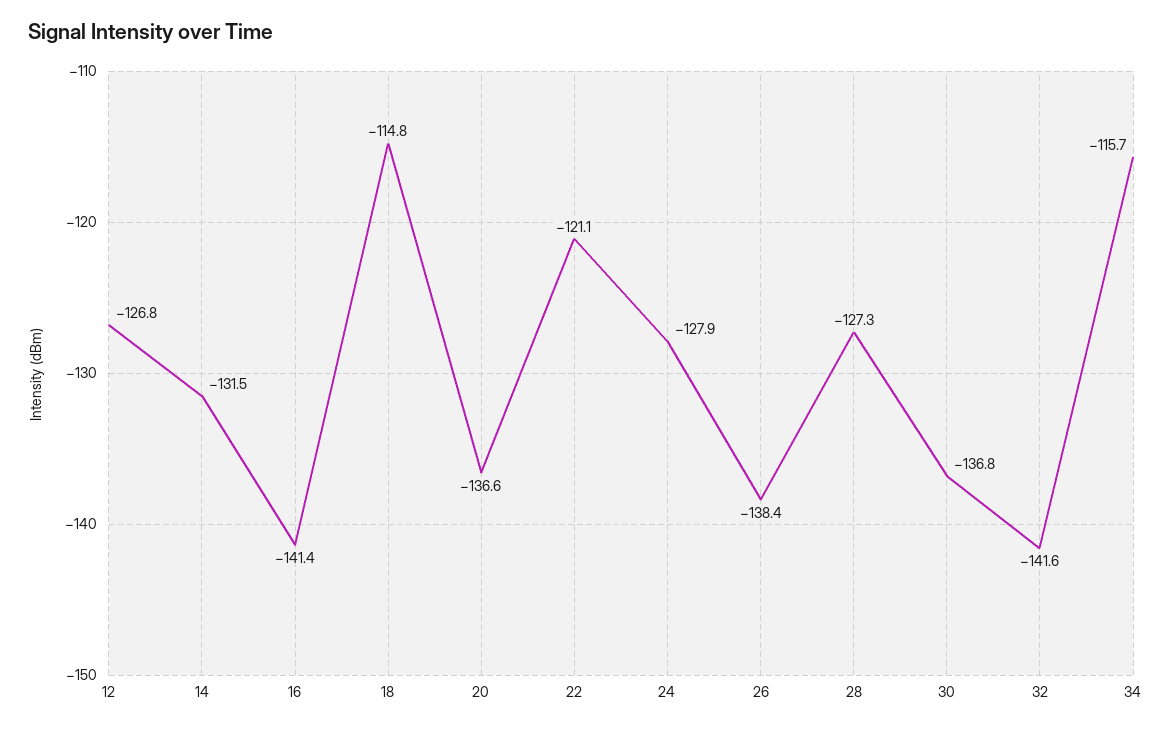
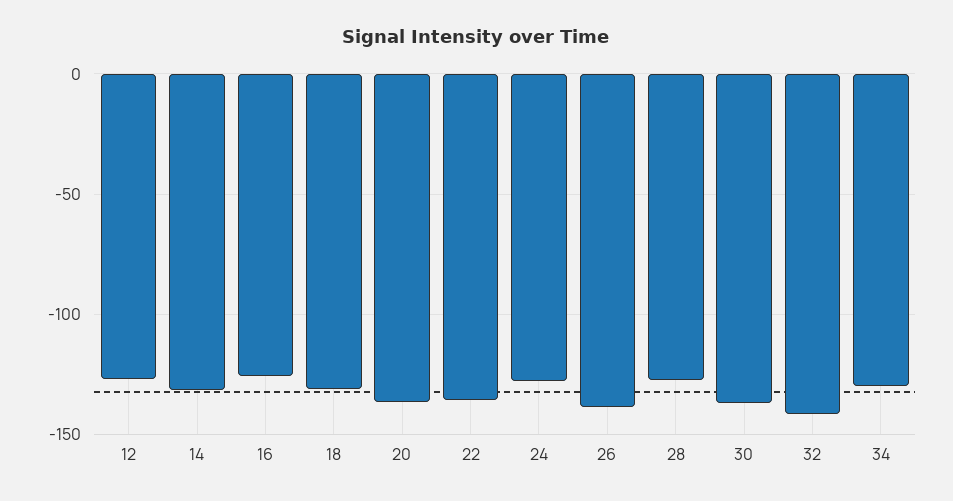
  {
    "12": -126.8,
    "14": -131.5,
-   "16": -141.4,
+   "16": -125,
-   "18": -114.8,
+   "18": -130,
    "20": -136.6,
-   "22": -121.1,
+   "22": -135,
    "24": -127.9,
    "26": -138.4,
    "28": -127.3,
    "30": -136.8,
    "32": -141.6,
-   "34": -115.7
+   "34": -130
  }

